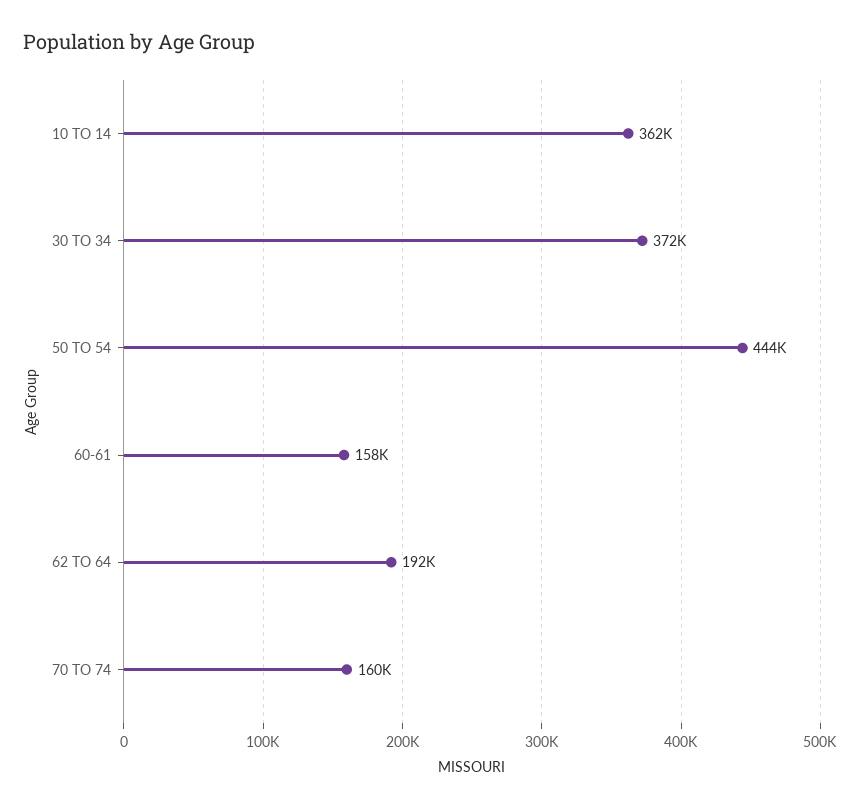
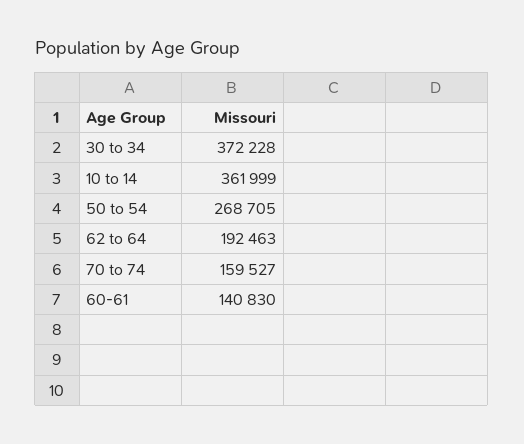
  {
    "10 TO 14": 361999,
    "30 TO 34": 372228,
-   "50 TO 54": 444000,
+   "50 TO 54": 268705,
-   "60-61": 158000,
+   "60-61": 140830,
    "62 TO 64": 192463,
    "70 TO 74": 159527
  }

